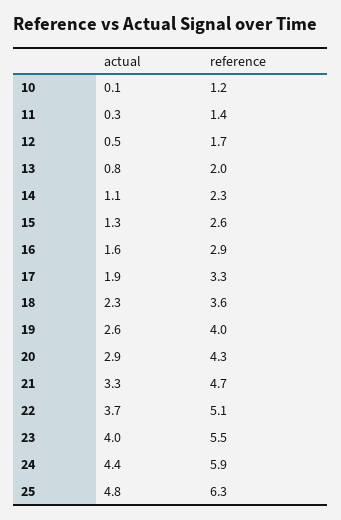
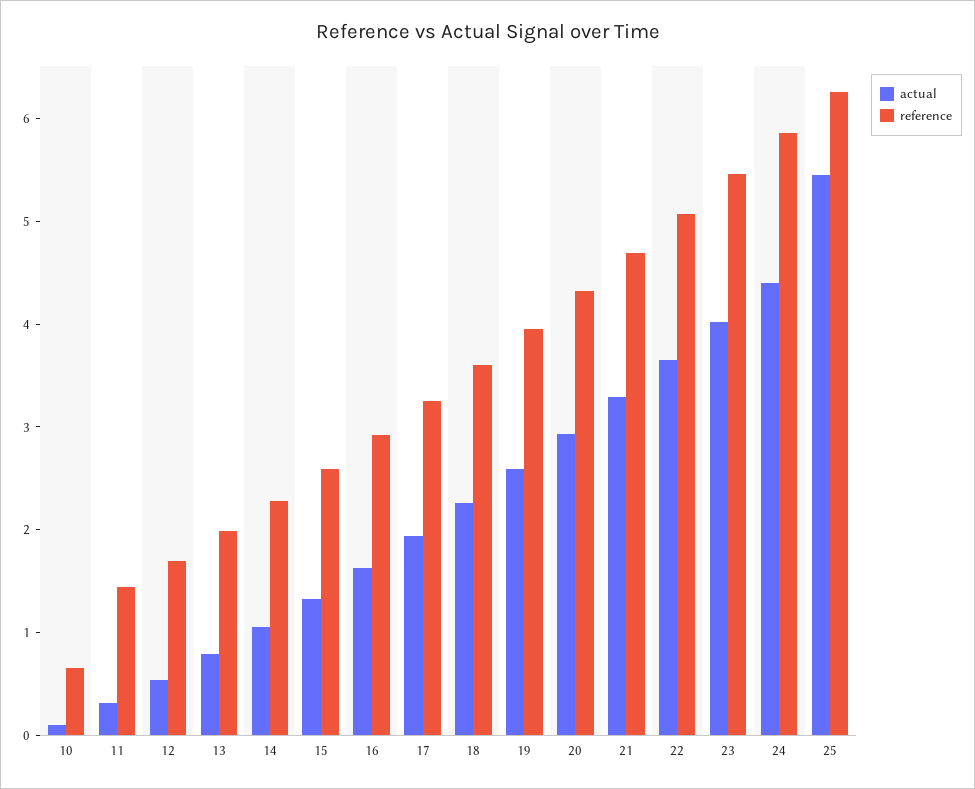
  {
    "actual": {
      "10": 0.1,
      "11": 0.3,
      "12": 0.5,
      "13": 0.8,
      "14": 1.1,
      "15": 1.3,
      "16": 1.6,
      "17": 1.9,
      "18": 2.3,
      "19": 2.6,
      "20": 2.9,
      "21": 3.3,
      "22": 3.7,
      "23": 4,
      "24": 4.4,
-     "25": 4.8
+     "25": 5.4
    },
    "reference": {
-     "10": 1.2,
+     "10": 0.6,
      "11": 1.4,
      "12": 1.7,
      "13": 2,
      "14": 2.3,
      "15": 2.6,
      "16": 2.9,
      "17": 3.3,
      "18": 3.6,
      "19": 4,
      "20": 4.3,
      "21": 4.7,
      "22": 5.1,
      "23": 5.5,
      "24": 5.9,
      "25": 6.3
    }
  }

